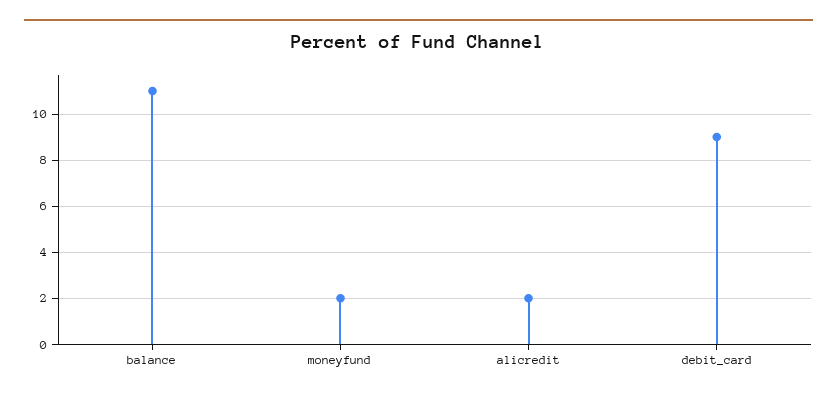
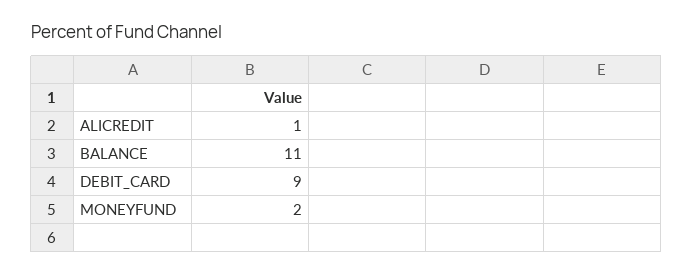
  {
    "balance": 11,
    "moneyfund": 2,
-   "alicredit": 2,
+   "alicredit": 1,
    "debit_card": 9
  }

